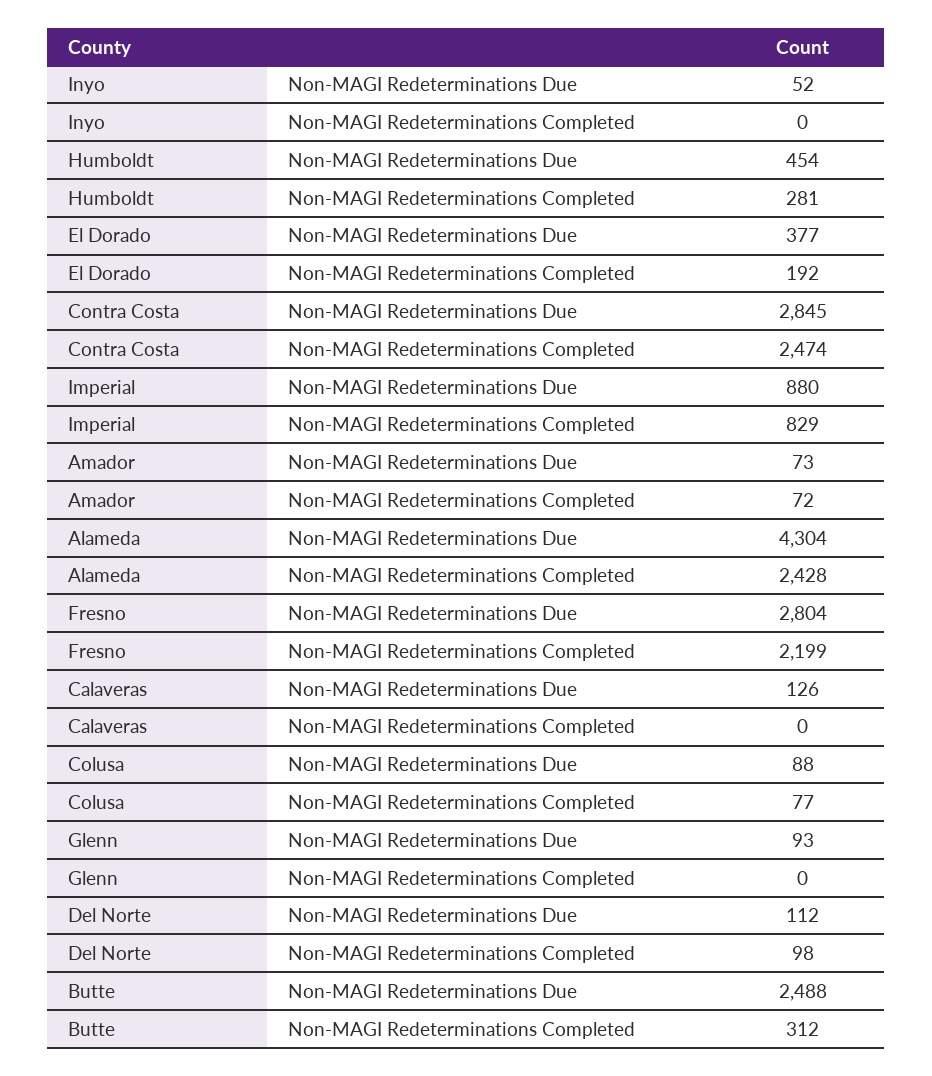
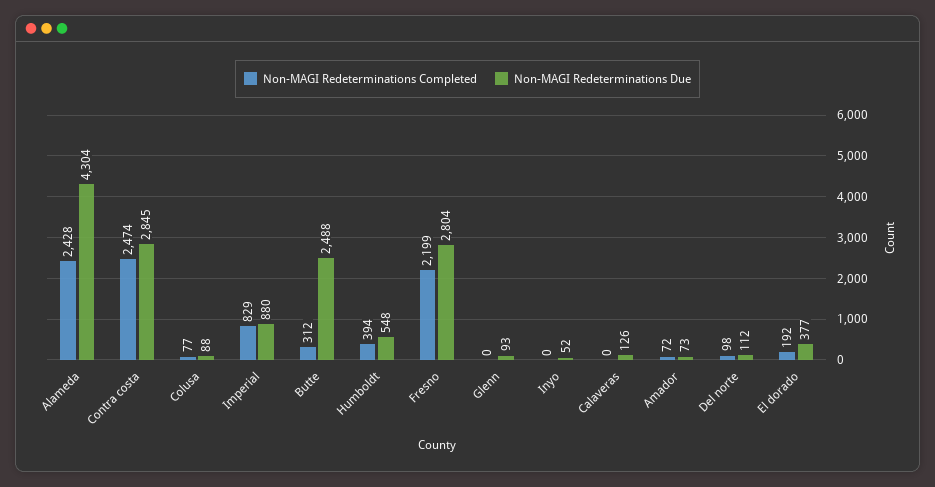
  {
    "Non-MAGI Redeterminations Due": {
      "Inyo": 52,
-     "Humboldt": 454,
+     "Humboldt": 548,
      "El Dorado": 377,
      "Contra Costa": 2845,
      "Imperial": 880,
      "Amador": 73,
      "Alameda": 4304,
      "Fresno": 2804,
      "Calaveras": 126,
      "Colusa": 88,
      "Glenn": 93,
      "Del Norte": 112,
      "Butte": 2488
    },
    "Non-MAGI Redeterminations Completed": {
      "Inyo": 0,
-     "Humboldt": 281,
+     "Humboldt": 394,
      "El Dorado": 192,
      "Contra Costa": 2474,
      "Imperial": 829,
      "Amador": 72,
      "Alameda": 2428,
      "Fresno": 2199,
      "Calaveras": 0,
      "Colusa": 77,
      "Glenn": 0,
      "Del Norte": 98,
      "Butte": 312
    }
  }

